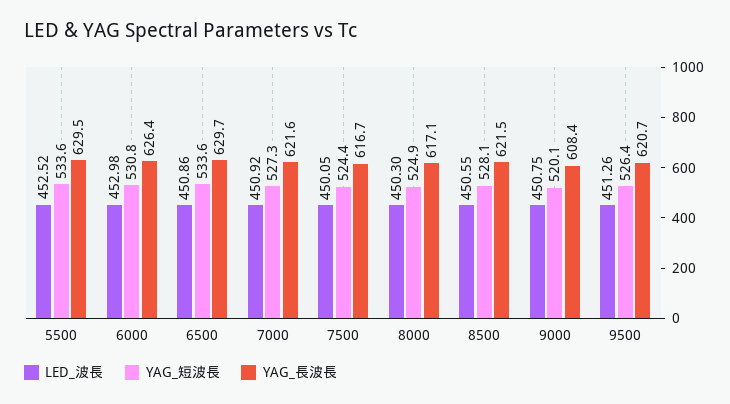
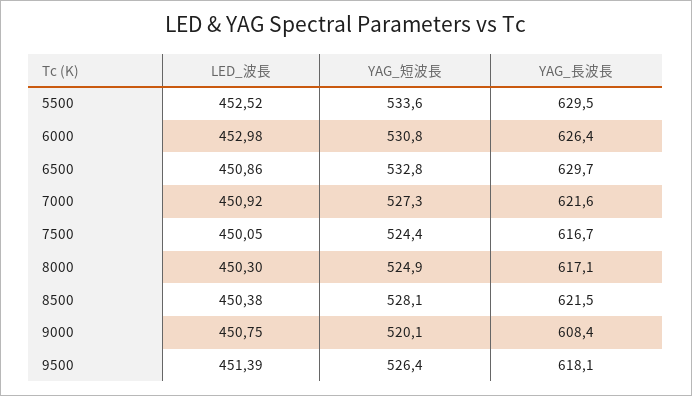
  {
    "LED_波長": {
      "5500": 452.52,
      "6000": 452.98,
      "6500": 450.86,
      "7000": 450.92,
      "7500": 450.05,
      "8000": 450.3,
-     "8500": 450.55,
+     "8500": 450.38,
      "9000": 450.75,
-     "9500": 451.26
+     "9500": 451.39
    },
    "YAG_短波長": {
      "5500": 533.6,
      "6000": 530.8,
-     "6500": 533.6,
+     "6500": 532.8,
      "7000": 527.3,
      "7500": 524.4,
      "8000": 524.9,
      "8500": 528.1,
      "9000": 520.1,
      "9500": 526.4
    },
    "YAG_長波長": {
      "5500": 629.5,
      "6000": 626.4,
      "6500": 629.7,
      "7000": 621.6,
      "7500": 616.7,
      "8000": 617.1,
      "8500": 621.5,
      "9000": 608.4,
-     "9500": 620.7
+     "9500": 618.1
    }
  }

